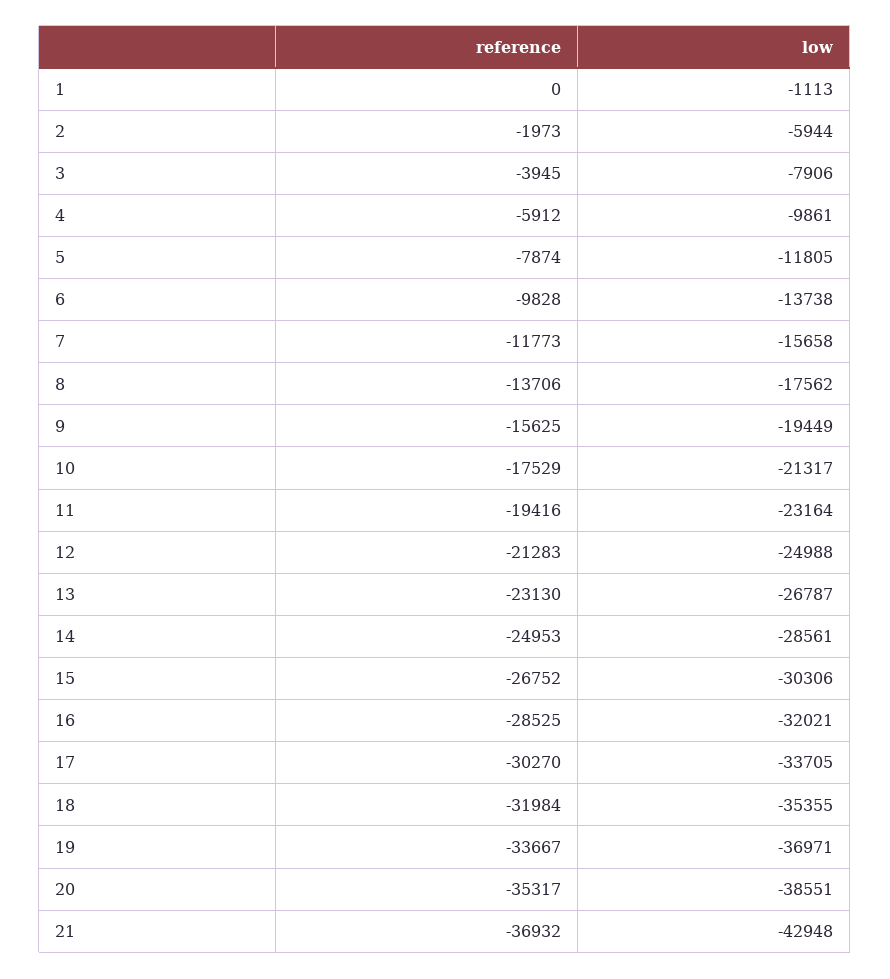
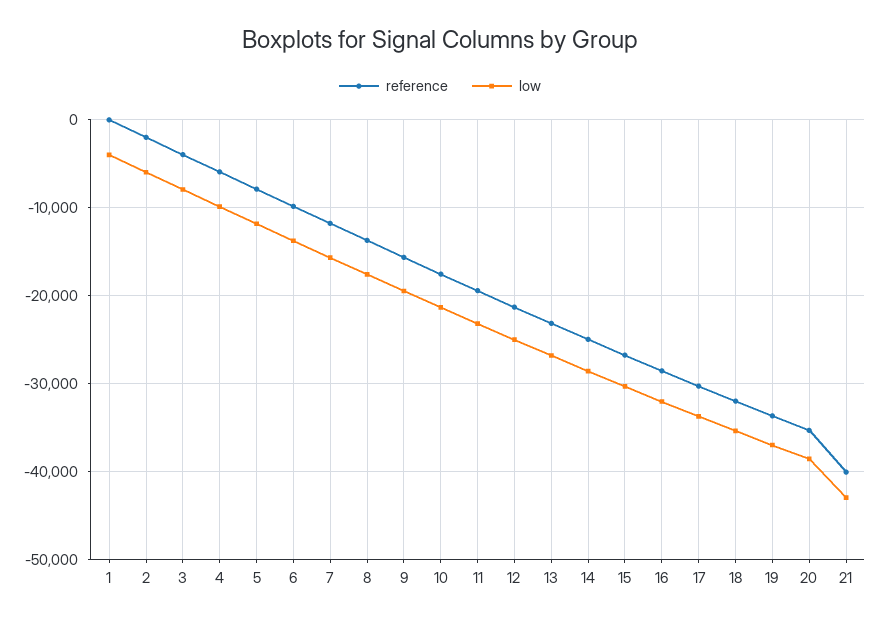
  {
    "reference": {
      "1": 0,
      "2": -1973,
      "3": -3945,
      "4": -5912,
      "5": -7874,
      "6": -9828,
      "7": -11773,
      "8": -13706,
      "9": -15625,
      "10": -17529,
      "11": -19416,
      "12": -21283,
      "13": -23130,
      "14": -24953,
      "15": -26752,
      "16": -28525,
      "17": -30270,
      "18": -31984,
      "19": -33667,
      "20": -35317,
-     "21": -36932
+     "21": -40000
    },
    "low": {
-     "1": -1113,
+     "1": -4000,
      "2": -5944,
      "3": -7906,
      "4": -9861,
      "5": -11805,
      "6": -13738,
      "7": -15658,
      "8": -17562,
      "9": -19449,
      "10": -21317,
      "11": -23164,
      "12": -24988,
      "13": -26787,
      "14": -28561,
      "15": -30306,
      "16": -32021,
      "17": -33705,
      "18": -35355,
      "19": -36971,
      "20": -38551,
      "21": -42948
    }
  }

